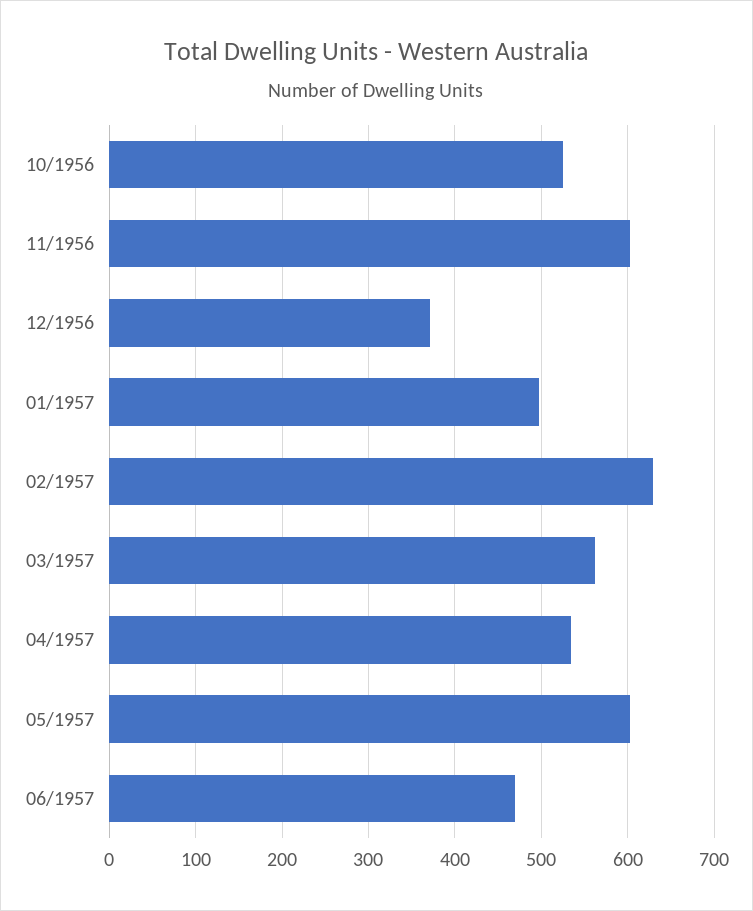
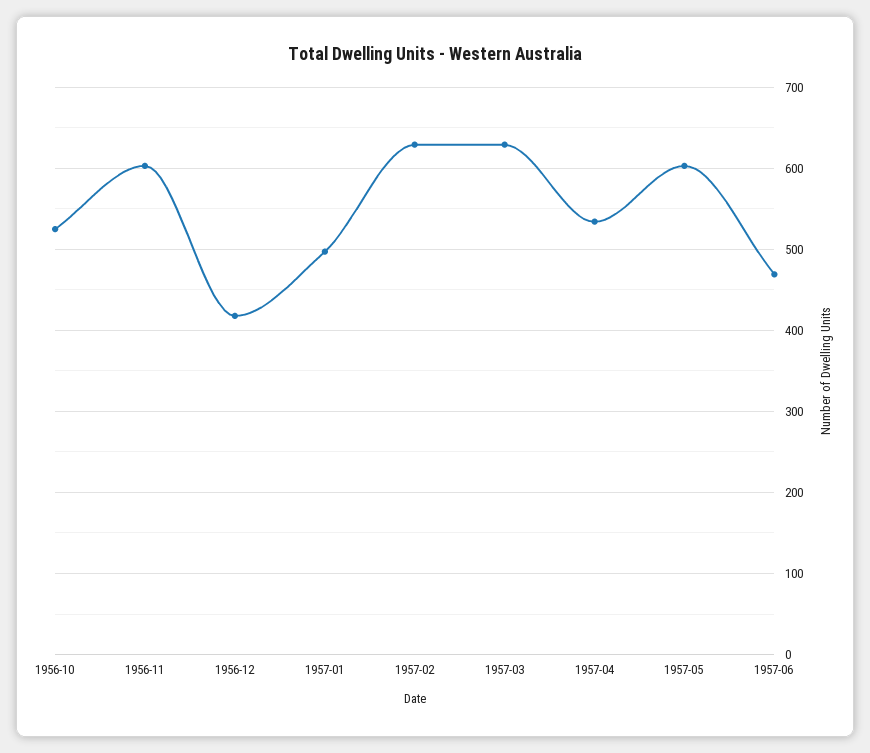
  {
    "10/1956": 530,
    "11/1956": 600,
-   "12/1956": 370,
+   "12/1956": 420,
    "01/1957": 500,
    "02/1957": 630,
-   "03/1957": 560,
+   "03/1957": 630,
    "04/1957": 530,
    "05/1957": 600,
    "06/1957": 470
  }

